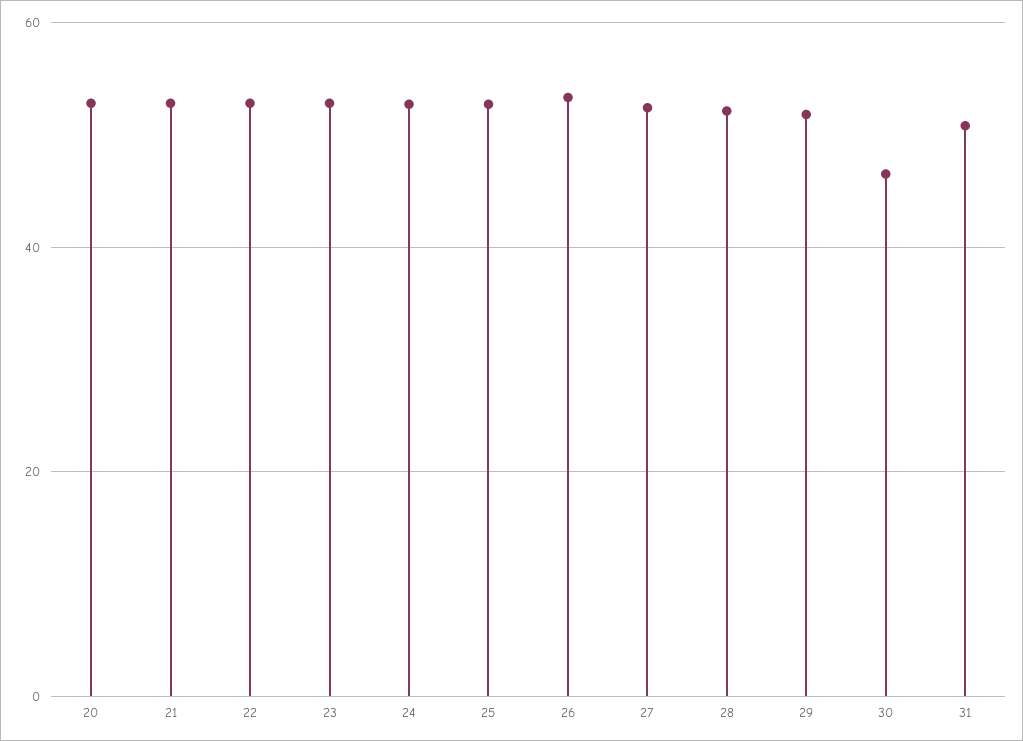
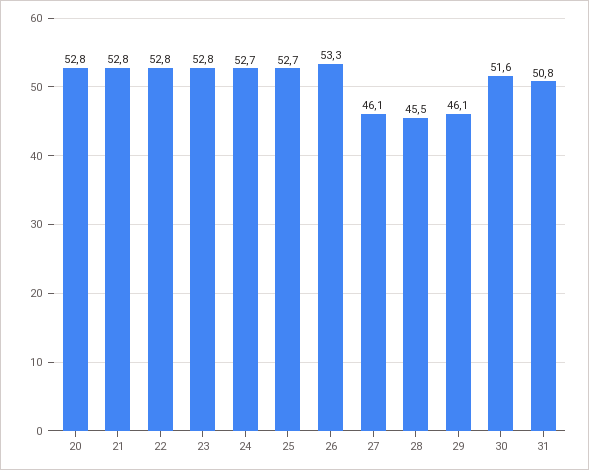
  {
    "20": 52.8,
    "21": 52.8,
    "22": 52.8,
    "23": 52.8,
    "24": 52.7,
    "25": 52.7,
    "26": 53.3,
-   "27": 52,
+   "27": 46.1,
-   "28": 52,
+   "28": 45.5,
-   "29": 52,
+   "29": 46.1,
-   "30": 46,
+   "30": 51.6,
    "31": 50.8
  }

